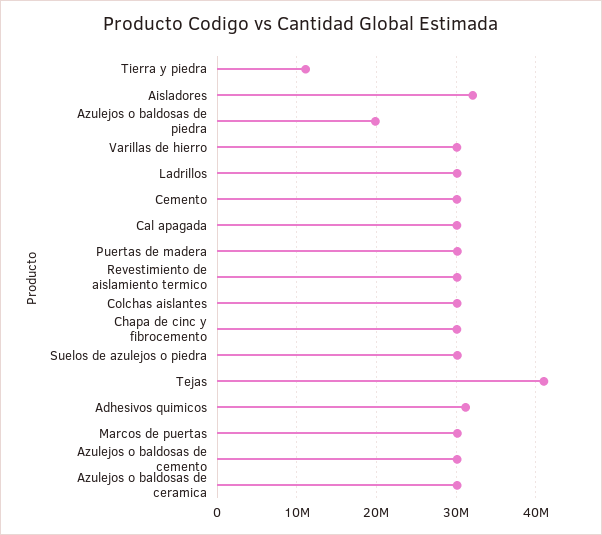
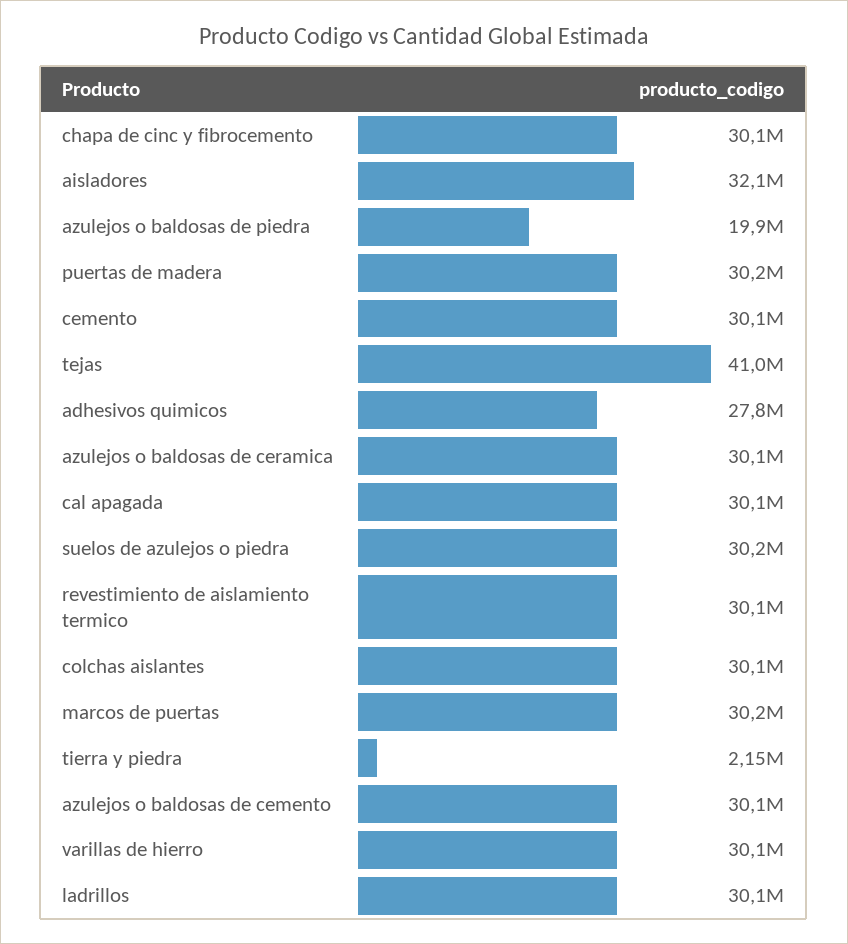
  {
-   "Tierra y piedra": 11000000,
+   "Tierra y piedra": 2150000,
    "Aisladores": 32100000,
    "Azulejos o baldosas de piedra": 19900000,
    "Varillas de hierro": 30100000,
    "Ladrillos": 30100000,
    "Cemento": 30100000,
    "Cal apagada": 30100000,
    "Puertas de madera": 30200000,
    "Revestimiento de aislamiento termico": 30100000,
    "Colchas aislantes": 30100000,
    "Chapa de cinc y fibrocemento": 30100000,
    "Suelos de azulejos o piedra": 30200000,
    "Tejas": 41000000,
-   "Adhesivos quimicos": 31000000,
+   "Adhesivos quimicos": 27800000,
    "Marcos de puertas": 30200000,
    "Azulejos o baldosas de cemento": 30100000,
    "Azulejos o baldosas de ceramica": 30100000
  }

